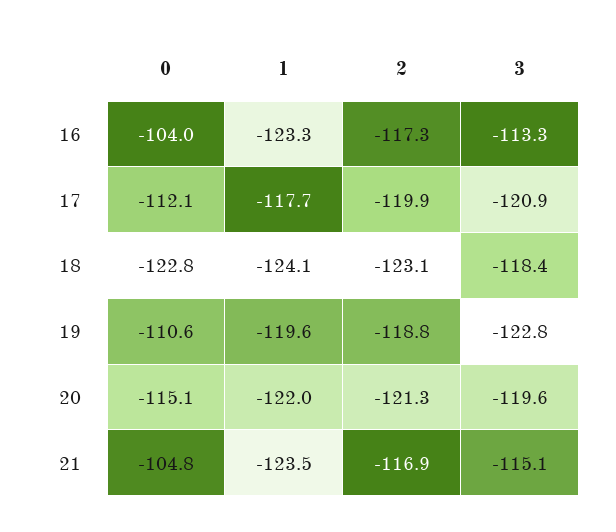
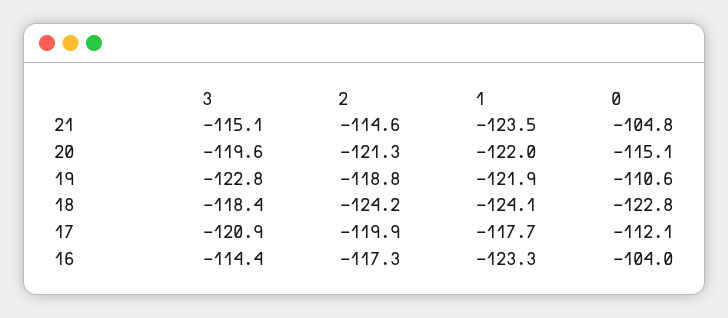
  {
    "0": {
      "16": -104,
      "17": -112.1,
      "18": -122.8,
      "19": -110.6,
      "20": -115.1,
      "21": -104.8
    },
    "1": {
      "16": -123.3,
      "17": -117.7,
      "18": -124.1,
-     "19": -119.6,
+     "19": -121.9,
      "20": -122,
      "21": -123.5
    },
    "2": {
      "16": -117.3,
      "17": -119.9,
-     "18": -123.1,
+     "18": -124.2,
      "19": -118.8,
      "20": -121.3,
-     "21": -116.9
+     "21": -114.6
    },
    "3": {
-     "16": -113.3,
+     "16": -114.4,
      "17": -120.9,
      "18": -118.4,
      "19": -122.8,
      "20": -119.6,
      "21": -115.1
    }
  }

